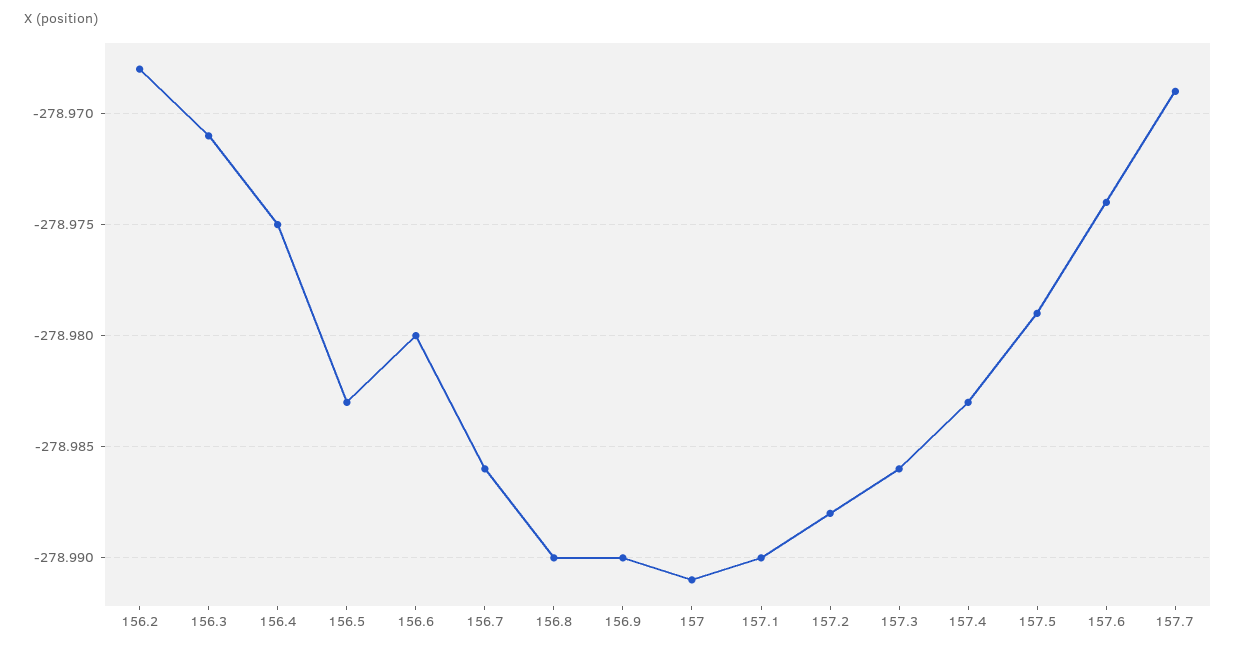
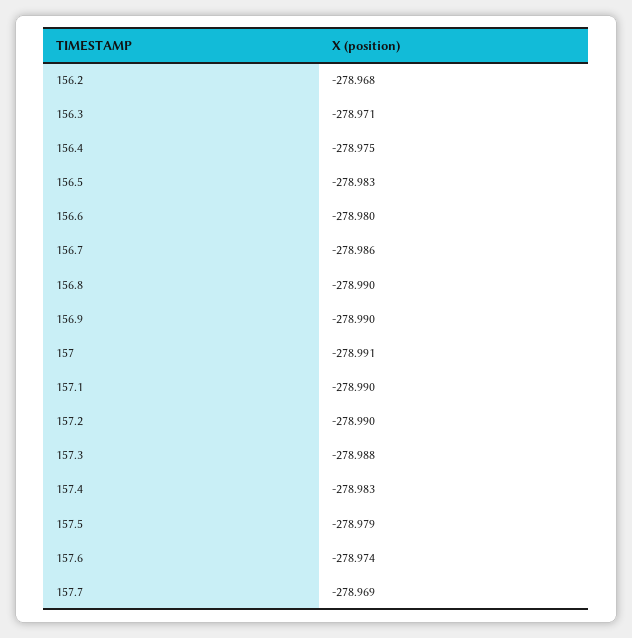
  {
    "156.2": -278.968,
    "156.3": -278.971,
    "156.4": -278.975,
    "156.5": -278.983,
    "156.6": -278.98,
    "156.7": -278.986,
    "156.8": -278.99,
    "156.9": -278.99,
    "157": -278.991,
    "157.1": -278.99,
-   "157.2": -278.988,
+   "157.2": -278.99,
-   "157.3": -278.986,
+   "157.3": -278.988,
    "157.4": -278.983,
    "157.5": -278.979,
    "157.6": -278.974,
    "157.7": -278.969
  }

